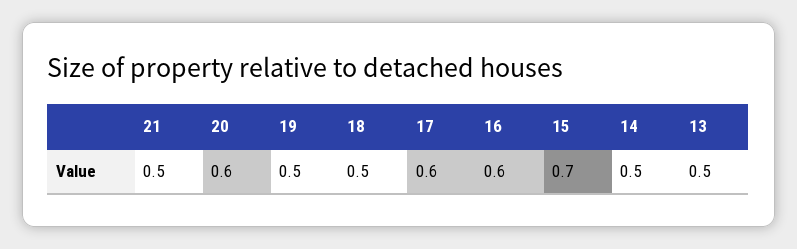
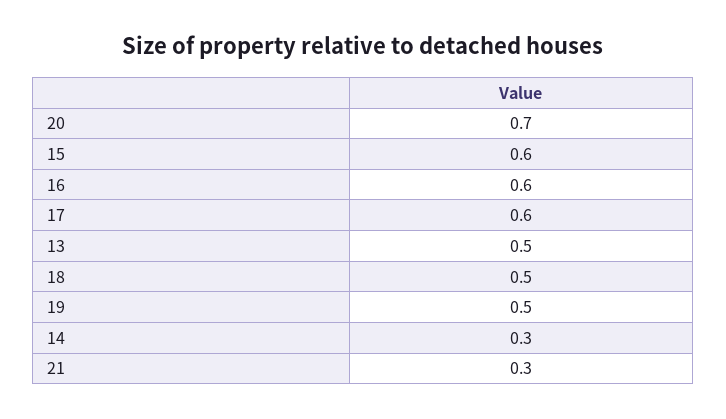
  {
-   "21": 0.5,
+   "21": 0.3,
-   "20": 0.6,
+   "20": 0.7,
    "19": 0.5,
    "18": 0.5,
    "17": 0.6,
    "16": 0.6,
-   "15": 0.7,
+   "15": 0.6,
-   "14": 0.5,
+   "14": 0.3,
    "13": 0.5
  }

